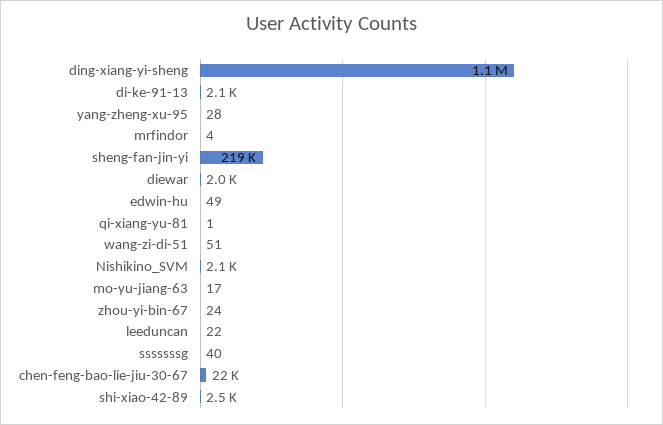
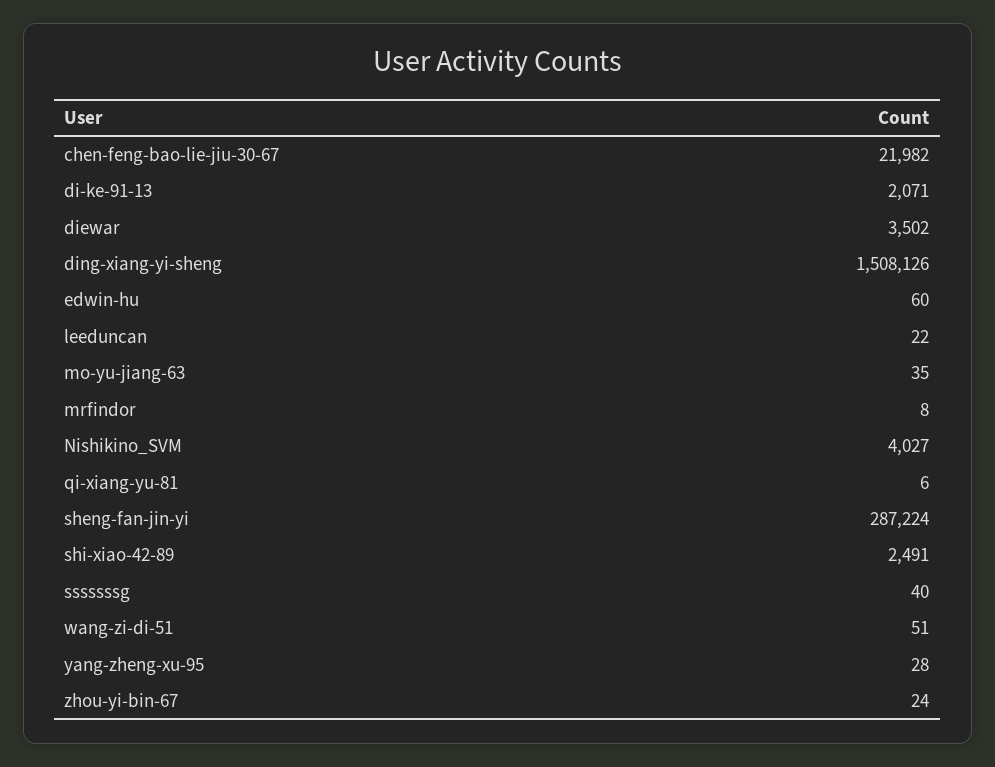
  {
-   "ding-xiang-yi-sheng": 1100000,
+   "ding-xiang-yi-sheng": 1508126,
    "di-ke-91-13": 2071,
    "yang-zheng-xu-95": 28,
-   "mrfindor": 4,
+   "mrfindor": 8,
-   "sheng-fan-jin-yi": 219000,
+   "sheng-fan-jin-yi": 287224,
-   "diewar": 2000,
+   "diewar": 3502,
-   "edwin-hu": 49,
+   "edwin-hu": 60,
-   "qi-xiang-yu-81": 1,
+   "qi-xiang-yu-81": 6,
    "wang-zi-di-51": 51,
-   "Nishikino_SVM": 2100,
+   "Nishikino_SVM": 4027,
-   "mo-yu-jiang-63": 17,
+   "mo-yu-jiang-63": 35,
    "zhou-yi-bin-67": 24,
    "leeduncan": 22,
    "sssssssg": 40,
    "chen-feng-bao-lie-jiu-30-67": 21982,
    "shi-xiao-42-89": 2491
  }

